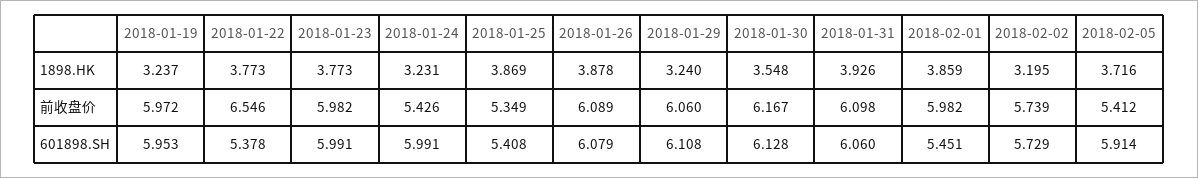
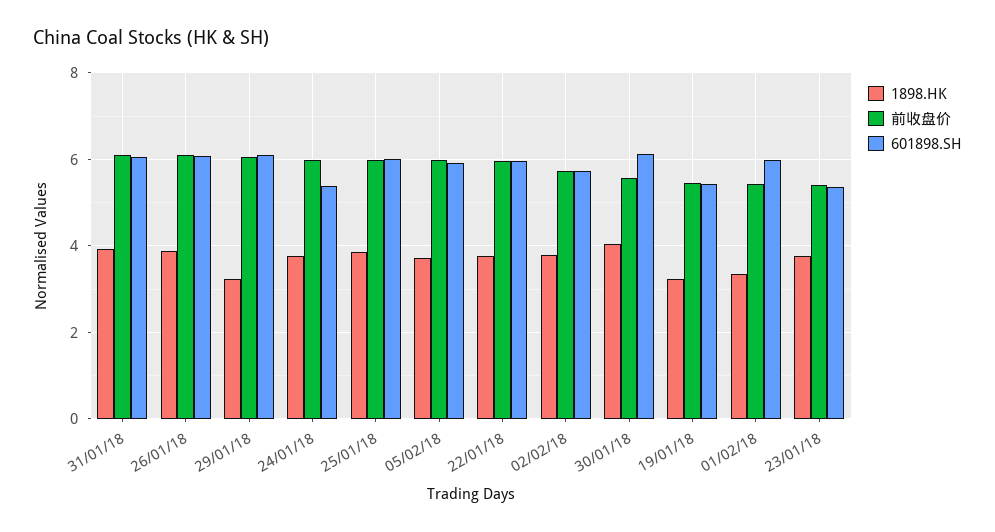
  {
    "1898.HK": {
      "2018-01-19": 3.237,
      "2018-01-22": 3.773,
      "2018-01-23": 3.773,
-     "2018-01-24": 3.231,
+     "2018-01-24": 3.8,
      "2018-01-25": 3.869,
      "2018-01-26": 3.878,
      "2018-01-29": 3.24,
-     "2018-01-30": 3.548,
+     "2018-01-30": 4,
      "2018-01-31": 3.926,
-     "2018-02-01": 3.859,
+     "2018-02-01": 3.4,
-     "2018-02-02": 3.195,
+     "2018-02-02": 3.8,
      "2018-02-05": 3.716
    },
    "前收盘价": {
-     "2018-01-19": 5.972,
+     "2018-01-19": 5.4,
-     "2018-01-22": 6.546,
+     "2018-01-22": 6,
-     "2018-01-23": 5.982,
+     "2018-01-23": 5.4,
-     "2018-01-24": 5.426,
+     "2018-01-24": 6,
-     "2018-01-25": 5.349,
+     "2018-01-25": 6,
      "2018-01-26": 6.089,
      "2018-01-29": 6.06,
-     "2018-01-30": 6.167,
+     "2018-01-30": 5.6,
      "2018-01-31": 6.098,
-     "2018-02-01": 5.982,
+     "2018-02-01": 5.4,
      "2018-02-02": 5.739,
-     "2018-02-05": 5.412
+     "2018-02-05": 6
    },
    "601898.SH": {
-     "2018-01-19": 5.953,
+     "2018-01-19": 5.4,
-     "2018-01-22": 5.378,
+     "2018-01-22": 6,
-     "2018-01-23": 5.991,
+     "2018-01-23": 5.4,
-     "2018-01-24": 5.991,
+     "2018-01-24": 5.4,
-     "2018-01-25": 5.408,
+     "2018-01-25": 6,
      "2018-01-26": 6.079,
      "2018-01-29": 6.108,
      "2018-01-30": 6.128,
      "2018-01-31": 6.06,
-     "2018-02-01": 5.451,
+     "2018-02-01": 6,
      "2018-02-02": 5.729,
      "2018-02-05": 5.914
    }
  }

